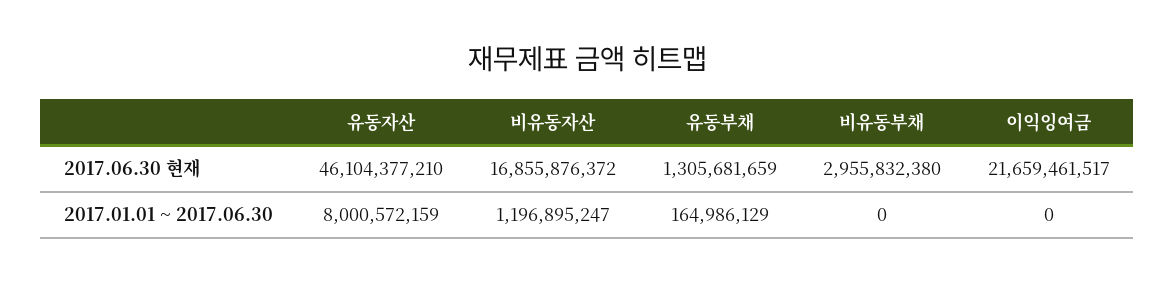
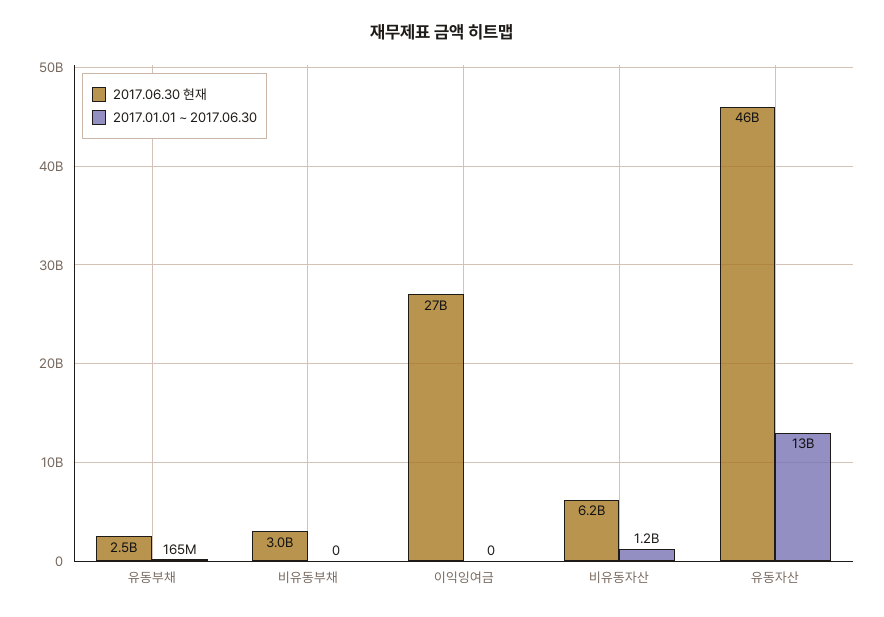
  {
    "2017.06.30 현재": {
      "유동자산": 46104377210,
-     "비유동자산": 16855876372,
+     "비유동자산": 6200000000,
-     "유동부채": 1305681659,
+     "유동부채": 2500000000,
      "비유동부채": 2955832380,
-     "이익잉여금": 21659461517
+     "이익잉여금": 27000000000
    },
    "2017.01.01 ~ 2017.06.30": {
-     "유동자산": 8000572159,
+     "유동자산": 13000000000,
      "비유동자산": 1196895247,
      "유동부채": 164986129,
      "비유동부채": 0,
      "이익잉여금": 0
    }
  }

